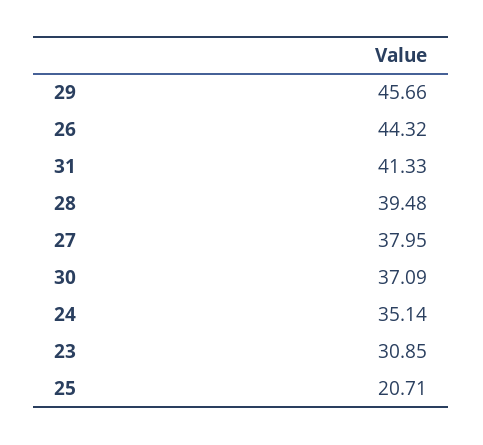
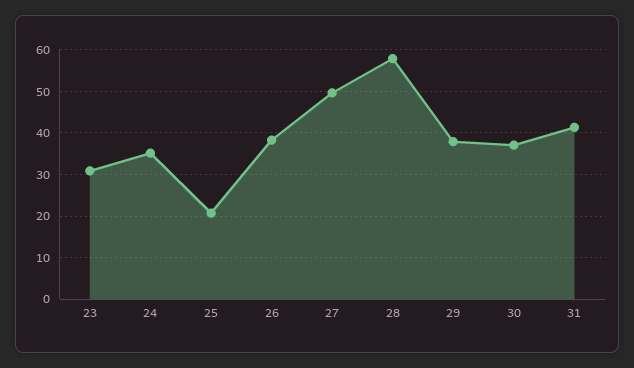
  {
-   "29": 45.66,
+   "29": 38,
-   "26": 44.32,
+   "26": 38,
    "31": 41.33,
-   "28": 39.48,
+   "28": 58,
-   "27": 37.95,
+   "27": 50,
    "30": 37.09,
    "24": 35.14,
    "23": 30.85,
    "25": 20.71
  }

